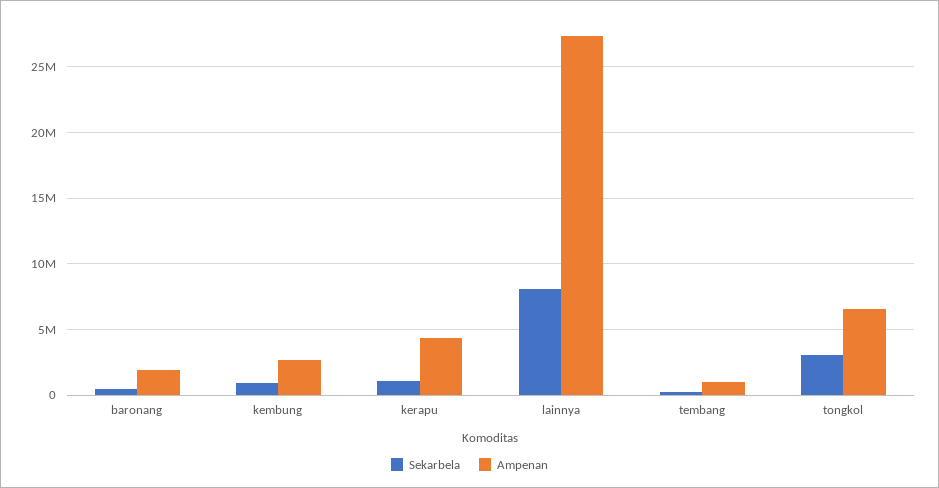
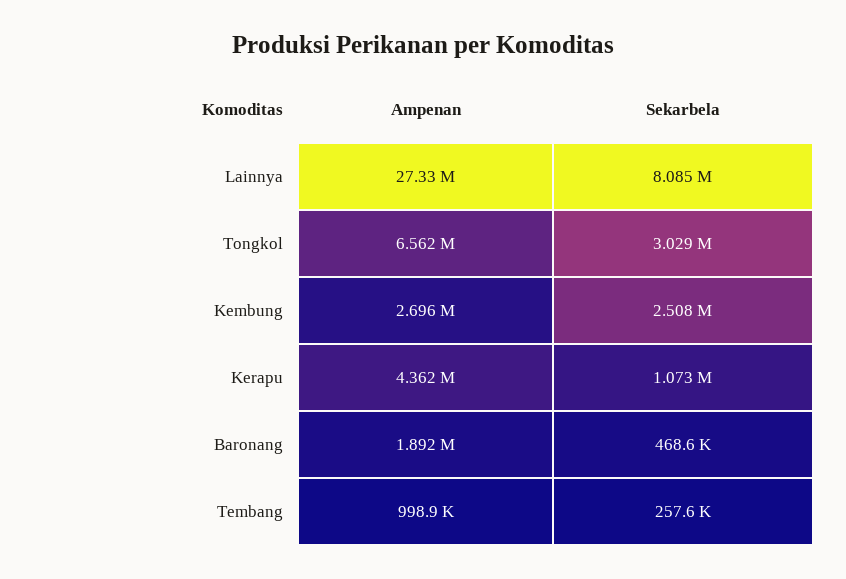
  {
    "Sekarbela": {
      "baronang": 468600,
-     "kembung": 1000000,
+     "kembung": 2508000,
      "kerapu": 1073000,
      "lainnya": 8085000,
      "tembang": 257600,
      "tongkol": 3029000
    },
    "Ampenan": {
      "baronang": 1892000,
      "kembung": 2696000,
      "kerapu": 4362000,
      "lainnya": 27330000,
      "tembang": 998900,
      "tongkol": 6562000
    }
  }

